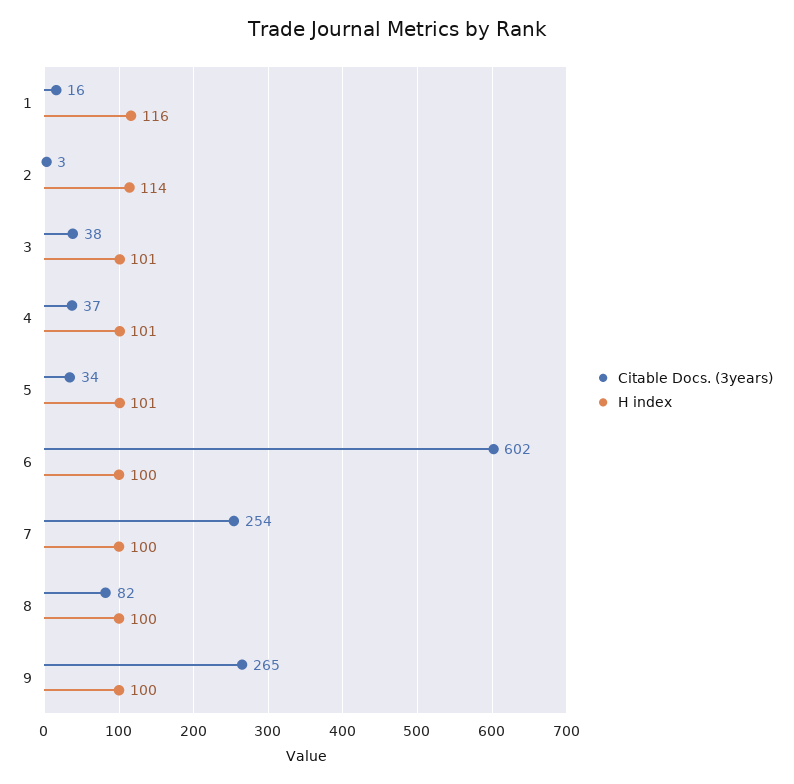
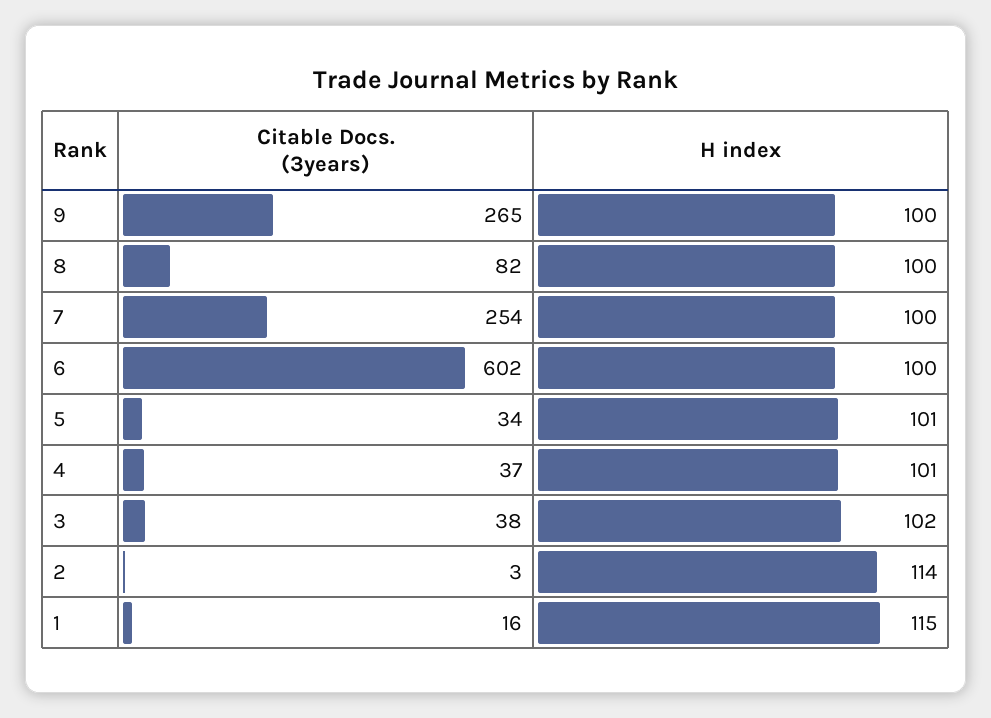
  {
    "Citable Docs. (3years)": {
      "1": 16,
      "2": 3,
      "3": 38,
      "4": 37,
      "5": 34,
      "6": 602,
      "7": 254,
      "8": 82,
      "9": 265
    },
    "H index": {
-     "1": 116,
+     "1": 115,
      "2": 114,
-     "3": 101,
+     "3": 102,
      "4": 101,
      "5": 101,
      "6": 100,
      "7": 100,
      "8": 100,
      "9": 100
    }
  }

